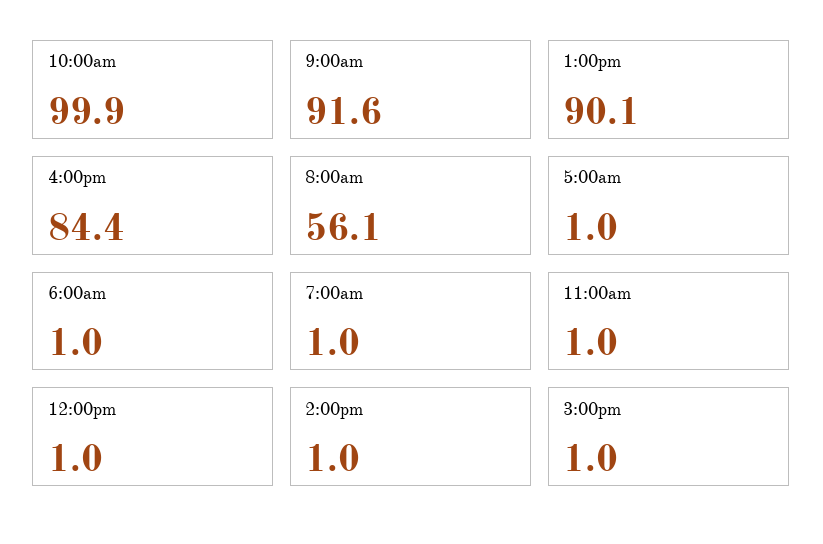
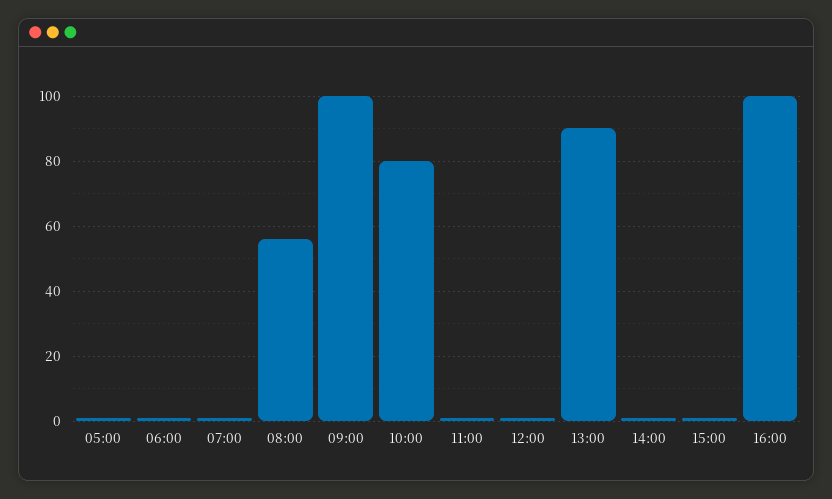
  {
-   "10:00am": 99.9,
+   "10:00am": 80,
-   "9:00am": 91.6,
+   "9:00am": 100,
    "1:00pm": 90.1,
-   "4:00pm": 84.4,
+   "4:00pm": 100,
    "8:00am": 56.1,
    "5:00am": 1,
    "6:00am": 1,
    "7:00am": 1,
    "11:00am": 1,
    "12:00pm": 1,
    "2:00pm": 1,
    "3:00pm": 1
  }

